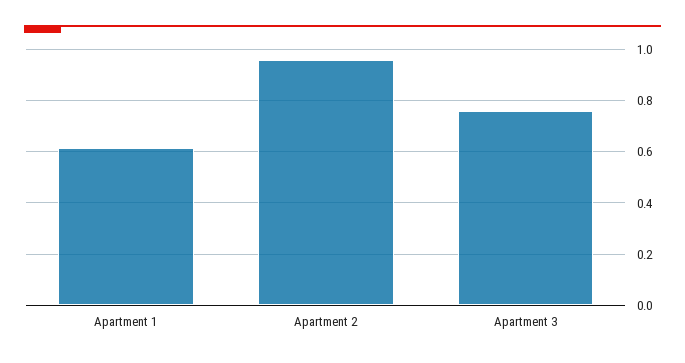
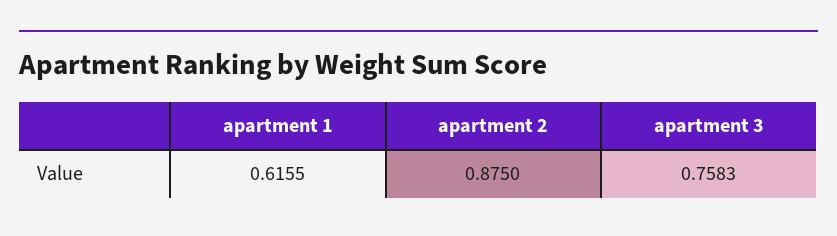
  {
    "Apartment 1": 0.6155,
-   "Apartment 2": 0.95,
+   "Apartment 2": 0.875,
    "Apartment 3": 0.7583
  }

